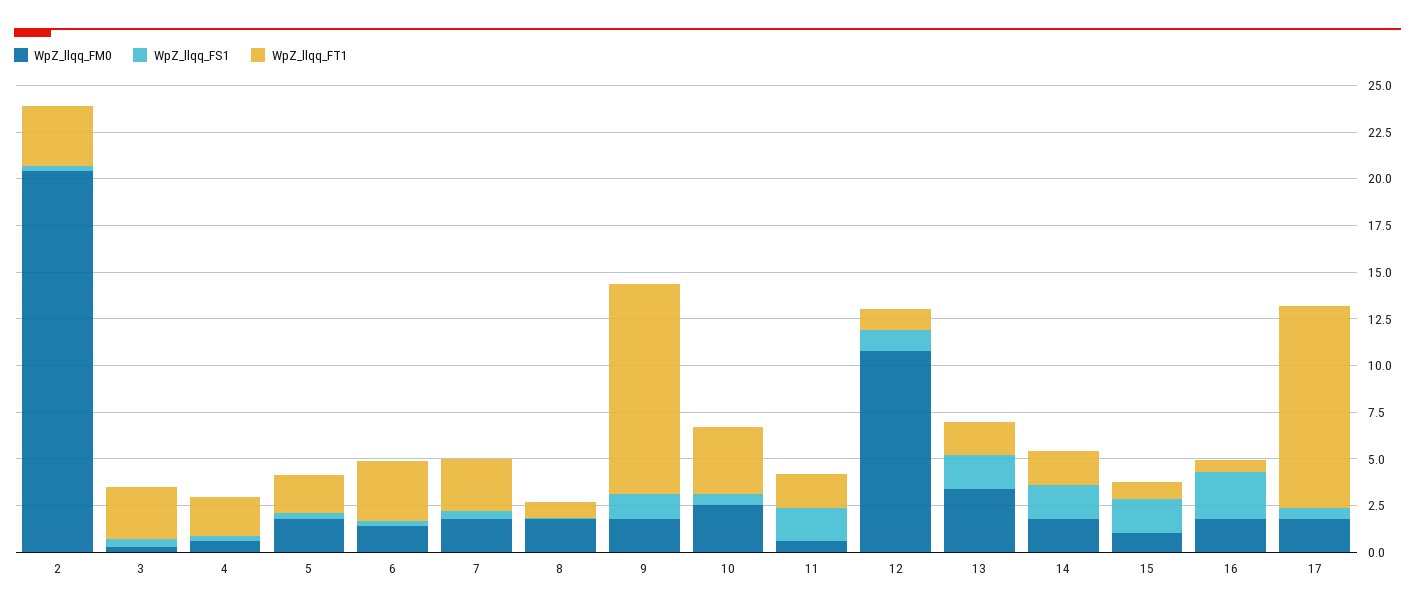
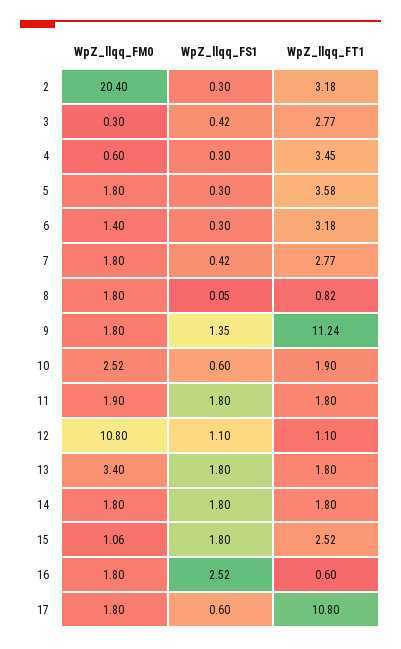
  {
    "WpZ_llqq_FM0": {
      "2": 20.4,
      "3": 0.3,
      "4": 0.6,
      "5": 1.8,
      "6": 1.4,
      "7": 1.8,
      "8": 1.8,
      "9": 1.8,
      "10": 2.52,
-     "11": 0.5,
+     "11": 1.9,
      "12": 10.8,
      "13": 3.4,
      "14": 1.8,
      "15": 1.06,
      "16": 1.8,
      "17": 1.8
    },
    "WpZ_llqq_FS1": {
      "2": 0.3,
      "3": 0.42,
      "4": 0.3,
      "5": 0.3,
      "6": 0.3,
      "7": 0.42,
      "8": 0.05,
      "9": 1.35,
      "10": 0.6,
      "11": 1.8,
      "12": 1.1,
      "13": 1.8,
      "14": 1.8,
      "15": 1.8,
      "16": 2.52,
      "17": 0.6
    },
    "WpZ_llqq_FT1": {
      "2": 3.18,
      "3": 2.77,
-     "4": 2,
+     "4": 3.45,
-     "5": 2,
+     "5": 3.58,
      "6": 3.18,
      "7": 2.77,
      "8": 0.82,
      "9": 11.24,
-     "10": 3.5,
+     "10": 1.9,
      "11": 1.8,
      "12": 1.1,
      "13": 1.8,
      "14": 1.8,
-     "15": 1,
+     "15": 2.52,
      "16": 0.6,
      "17": 10.8
    }
  }

